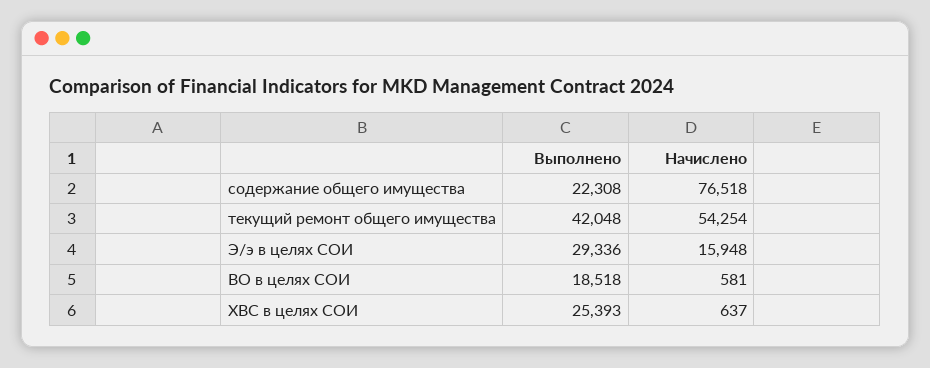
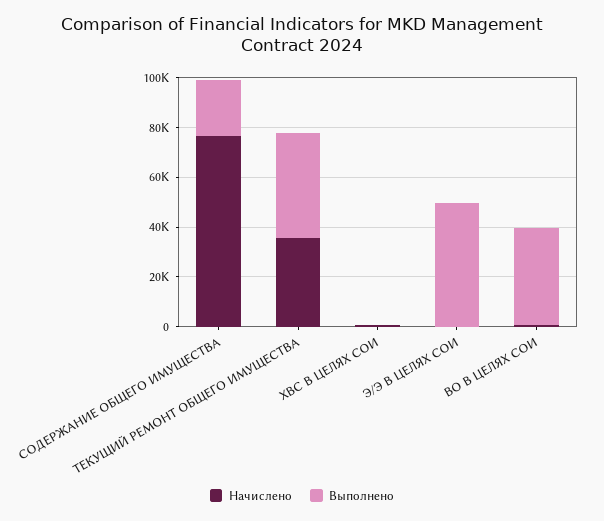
  {
    "Выполнено": {
      "содержание общего имущества": 22308,
      "текущий ремонт общего имущества": 42048,
-     "Э/э в целях СОИ": 29336,
+     "Э/э в целях СОИ": 50000,
-     "ВО в целях СОИ": 18518,
+     "ВО в целях СОИ": 40000,
-     "ХВС в целях СОИ": 25393
+     "ХВС в целях СОИ": 0
    },
    "Начислено": {
      "содержание общего имущества": 76518,
-     "текущий ремонт общего имущества": 54254,
+     "текущий ремонт общего имущества": 35000,
-     "Э/э в целях СОИ": 15948,
+     "Э/э в целях СОИ": 0,
      "ВО в целях СОИ": 581,
      "ХВС в целях СОИ": 637
    }
  }

